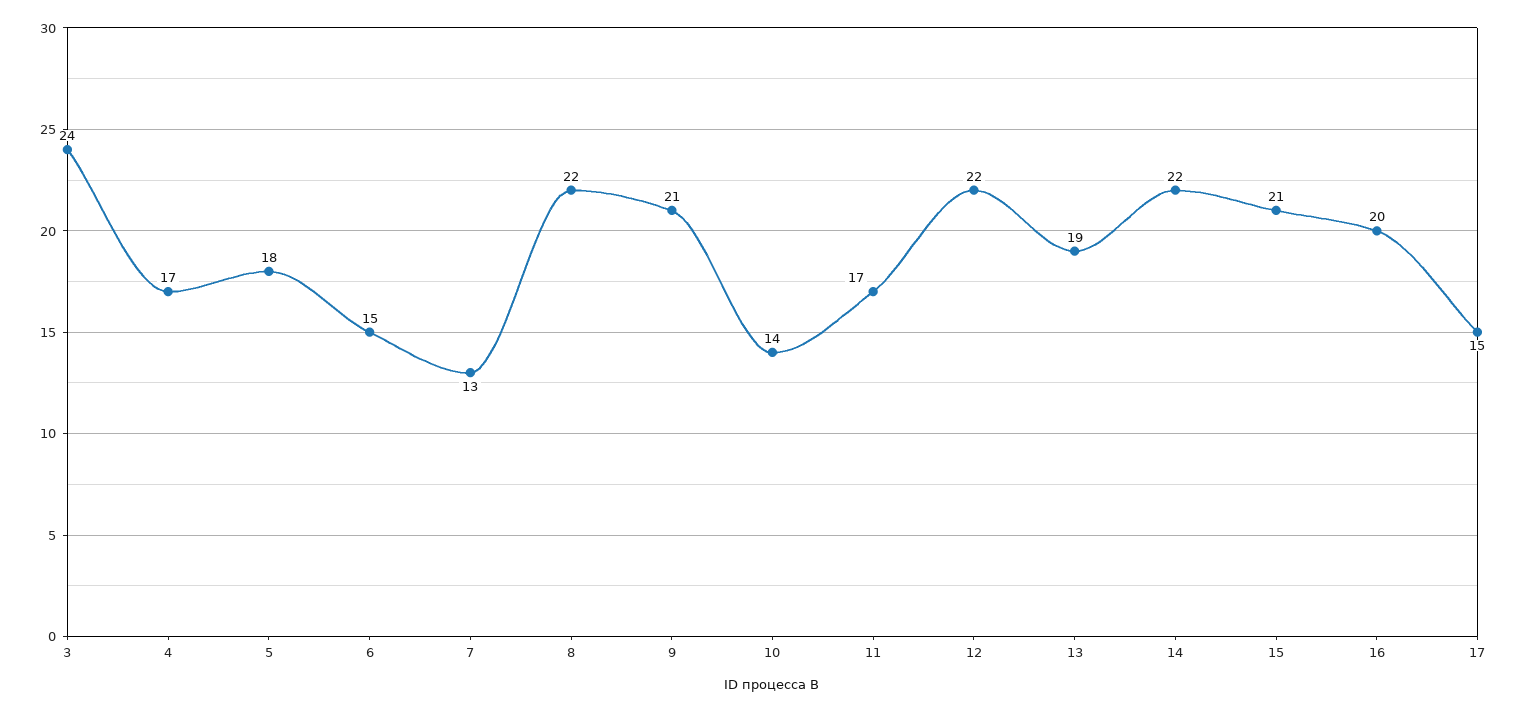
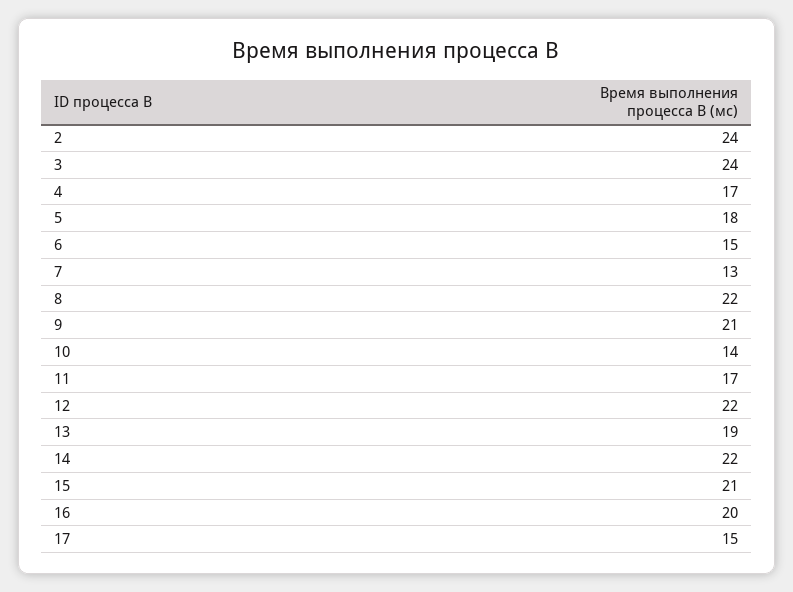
  {
    "3": 24,
    "4": 17,
    "5": 18,
    "6": 15,
    "7": 13,
    "8": 22,
    "9": 21,
    "10": 14,
    "11": 17,
    "12": 22,
    "13": 19,
    "14": 22,
    "15": 21,
    "16": 20,
-   "17": 15
+   "17": 15,
+   "2": 24
  }

